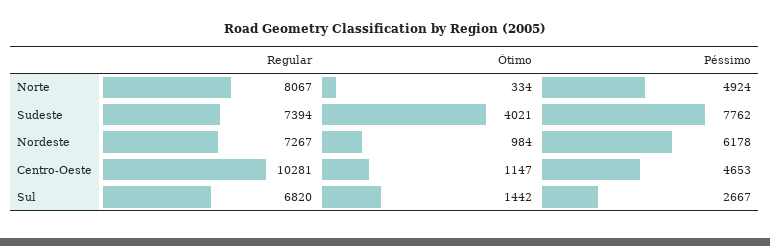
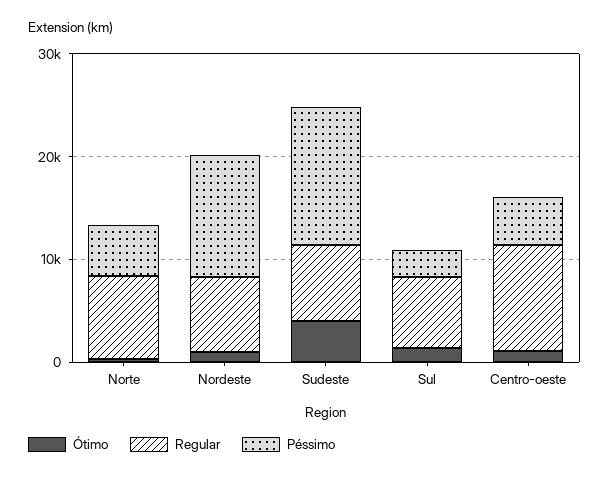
  {
    "Regular": {
      "Norte": 8067,
      "Sudeste": 7394,
      "Nordeste": 7267,
      "Centro-Oeste": 10281,
      "Sul": 6820
    },
    "Ótimo": {
      "Norte": 334,
      "Sudeste": 4021,
      "Nordeste": 984,
      "Centro-Oeste": 1147,
      "Sul": 1442
    },
    "Péssimo": {
      "Norte": 4924,
-     "Sudeste": 7762,
+     "Sudeste": 14000,
-     "Nordeste": 6178,
+     "Nordeste": 12000,
      "Centro-Oeste": 4653,
      "Sul": 2667
    }
  }

